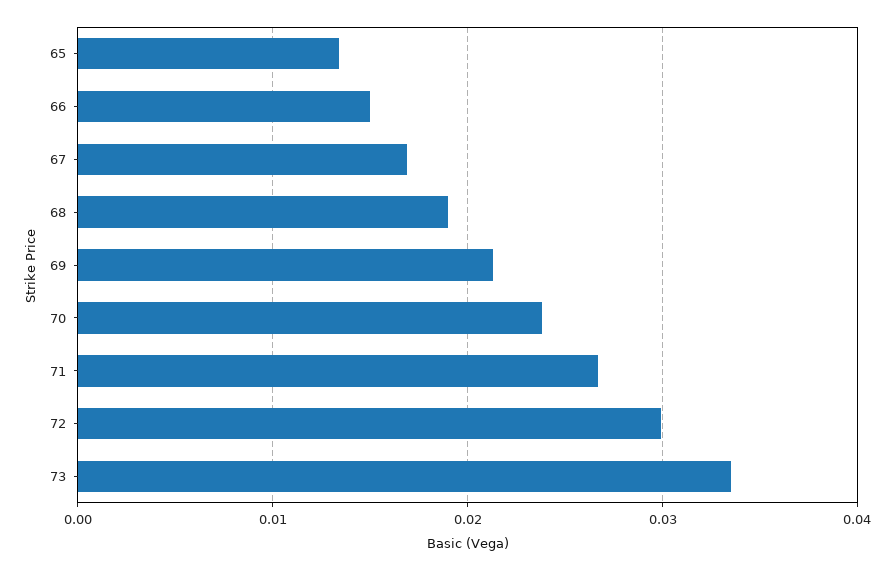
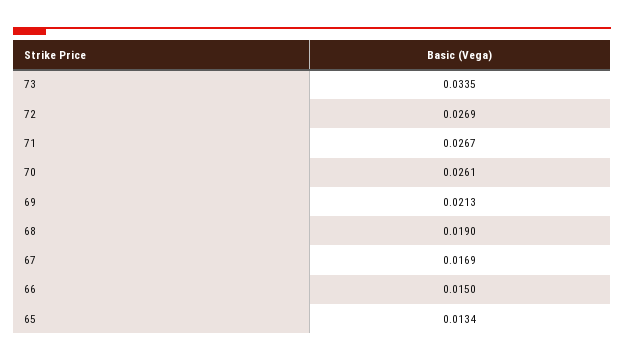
  {
    "65": 0.0134,
    "66": 0.015,
    "67": 0.0169,
    "68": 0.019,
    "69": 0.0213,
-   "70": 0.024,
+   "70": 0.0261,
    "71": 0.0267,
-   "72": 0.03,
+   "72": 0.0269,
    "73": 0.0335
  }

